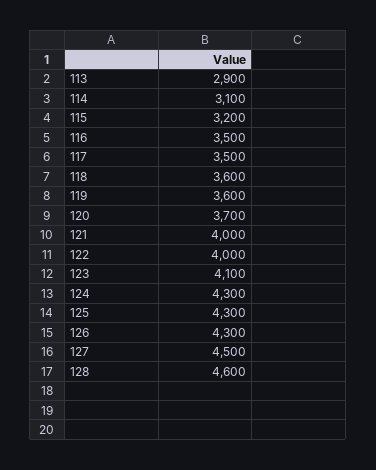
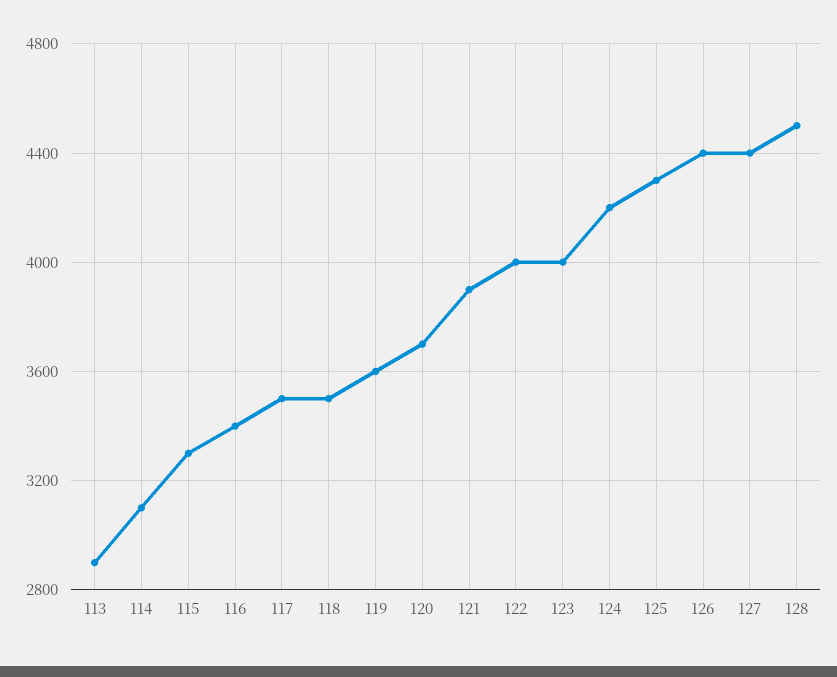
  {
    "113": 2900,
    "114": 3100,
-   "115": 3200,
+   "115": 3300,
-   "116": 3500,
+   "116": 3400,
    "117": 3500,
-   "118": 3600,
+   "118": 3500,
    "119": 3600,
    "120": 3700,
-   "121": 4000,
+   "121": 3900,
    "122": 4000,
-   "123": 4100,
+   "123": 4000,
-   "124": 4300,
+   "124": 4200,
    "125": 4300,
-   "126": 4300,
+   "126": 4400,
-   "127": 4500,
+   "127": 4400,
-   "128": 4600
+   "128": 4500
  }

